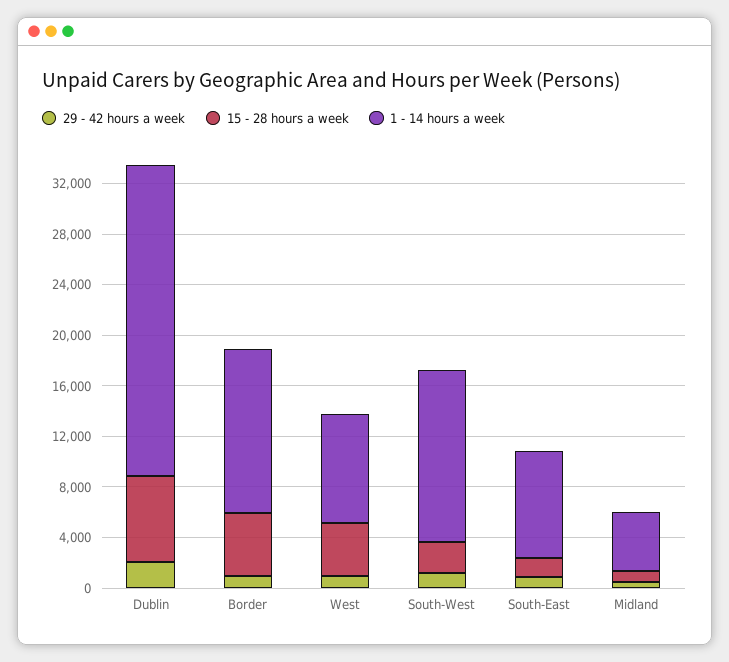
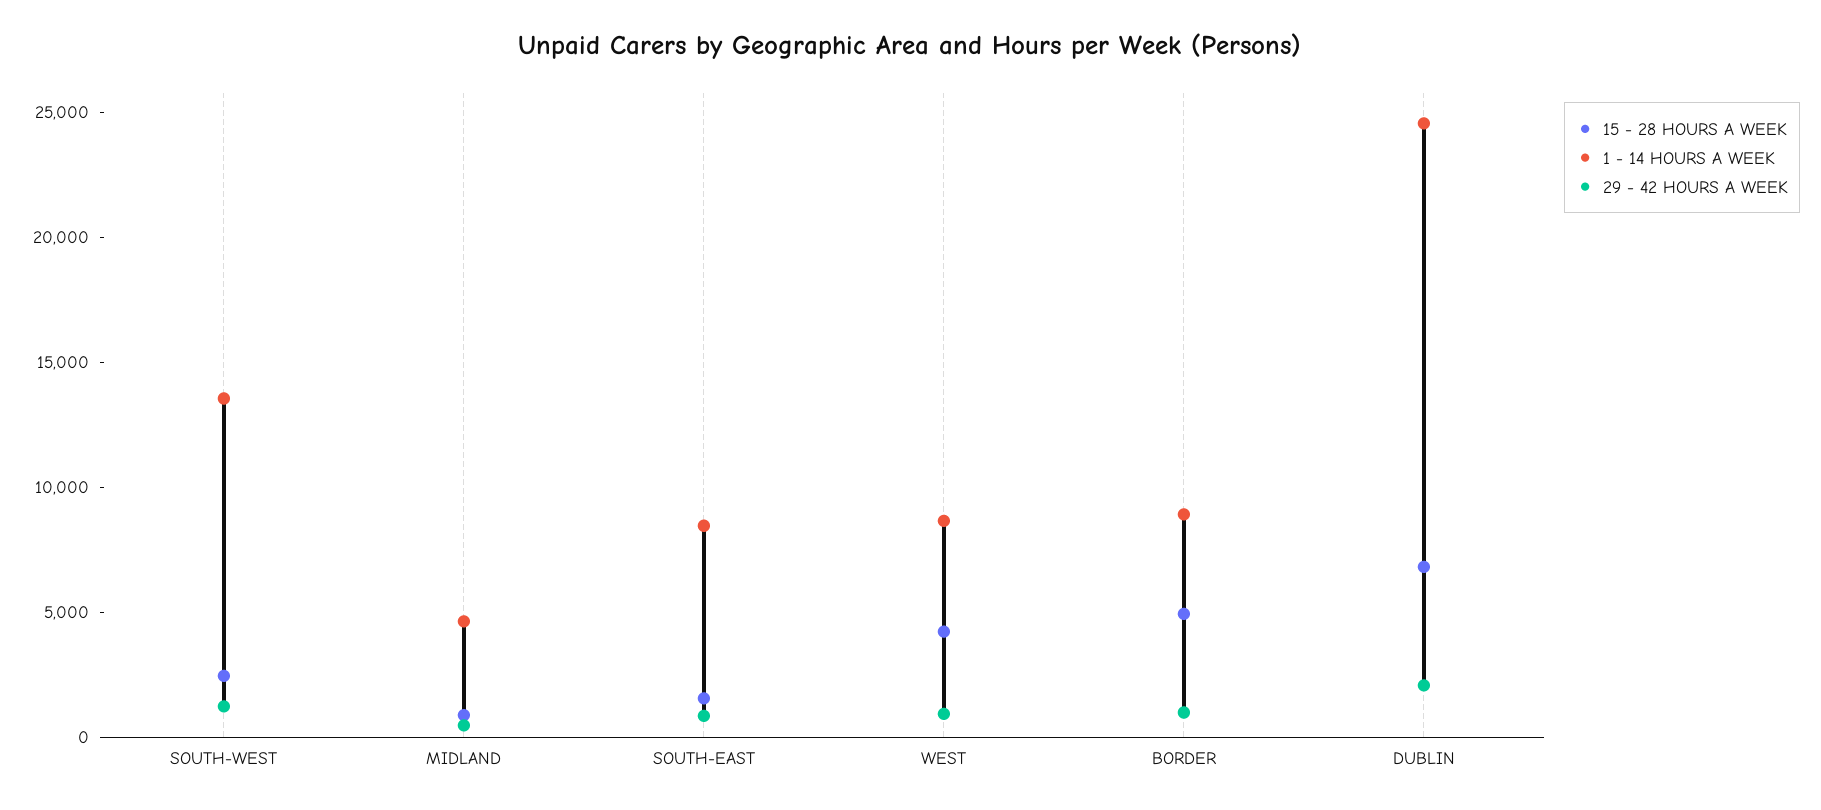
  {
    "29 - 42 hours a week": {
      "Dublin": 2000,
      "Border": 1000,
      "West": 1000,
      "South-West": 1000,
      "South-East": 1000,
      "Midland": 0
    },
    "15 - 28 hours a week": {
      "Dublin": 7000,
      "Border": 5000,
      "West": 4000,
      "South-West": 2000,
      "South-East": 2000,
      "Midland": 1000
    },
    "1 - 14 hours a week": {
      "Dublin": 25000,
-     "Border": 13000,
+     "Border": 9000,
      "West": 9000,
      "South-West": 14000,
      "South-East": 8000,
      "Midland": 5000
    }
  }

